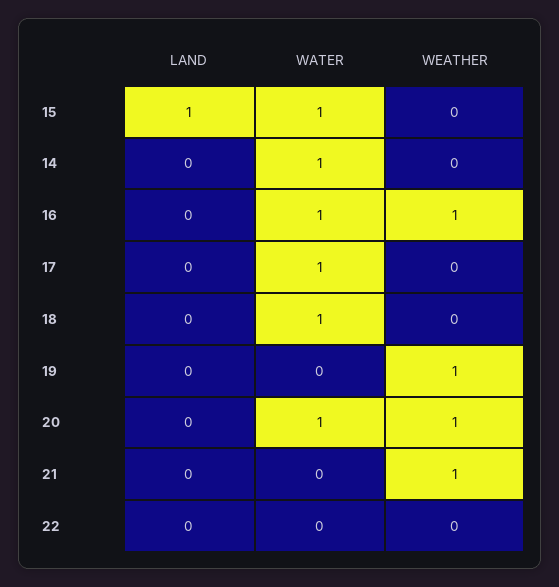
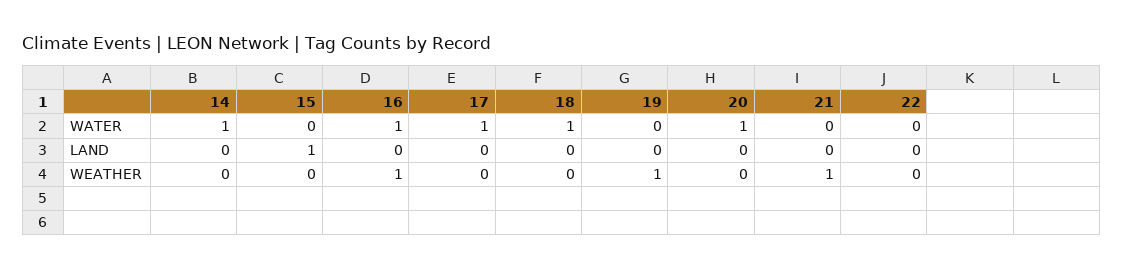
  {
    "LAND": {
      "15": 1,
      "14": 0,
      "16": 0,
      "17": 0,
      "18": 0,
      "19": 0,
      "20": 0,
      "21": 0,
      "22": 0
    },
    "WATER": {
-     "15": 1,
+     "15": 0,
      "14": 1,
      "16": 1,
      "17": 1,
      "18": 1,
      "19": 0,
      "20": 1,
      "21": 0,
      "22": 0
    },
    "WEATHER": {
      "15": 0,
      "14": 0,
      "16": 1,
      "17": 0,
      "18": 0,
      "19": 1,
-     "20": 1,
+     "20": 0,
      "21": 1,
      "22": 0
    }
  }

